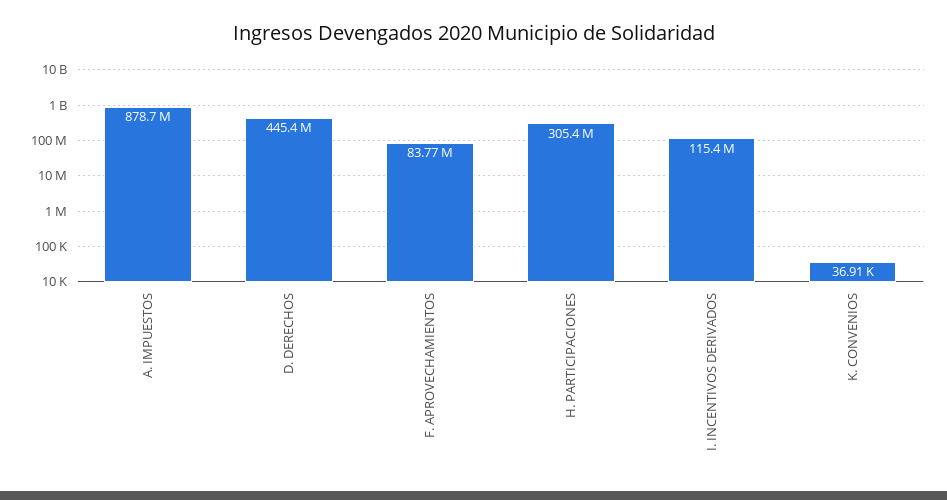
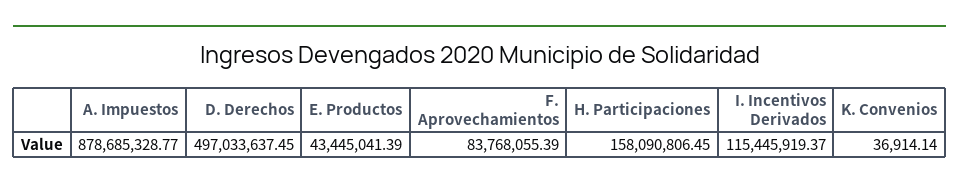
  {
    "A. IMPUESTOS": 878685328.77,
-   "D. DERECHOS": 445400000,
+   "D. DERECHOS": 497033637.45,
    "F. APROVECHAMIENTOS": 83768055.39,
-   "H. PARTICIPACIONES": 305400000,
+   "H. PARTICIPACIONES": 158090806.45,
    "I. INCENTIVOS DERIVADOS": 115445919.37,
-   "K. CONVENIOS": 36914.14
+   "K. CONVENIOS": 36914.14,
+   "E. Productos": 43445041.39
  }

